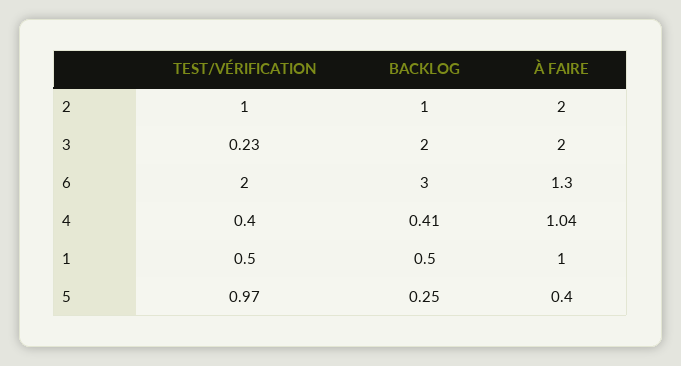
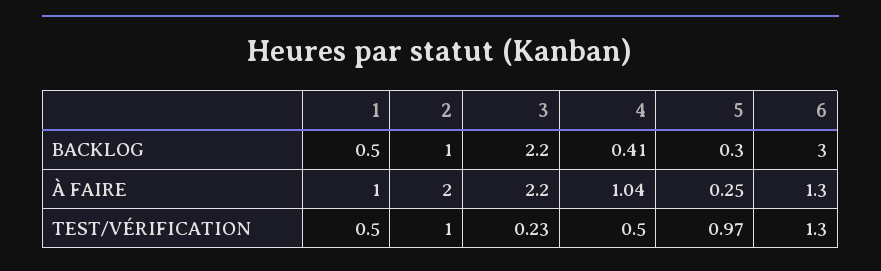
  {
    "TEST/VÉRIFICATION": {
      "2": 1,
      "3": 0.23,
-     "6": 2,
+     "6": 1.3,
-     "4": 0.4,
+     "4": 0.5,
      "1": 0.5,
      "5": 0.97
    },
    "BACKLOG": {
      "2": 1,
-     "3": 2,
+     "3": 2.2,
      "6": 3,
      "4": 0.41,
      "1": 0.5,
-     "5": 0.25
+     "5": 0.3
    },
    "À FAIRE": {
      "2": 2,
-     "3": 2,
+     "3": 2.2,
      "6": 1.3,
      "4": 1.04,
      "1": 1,
-     "5": 0.4
+     "5": 0.25
    }
  }

